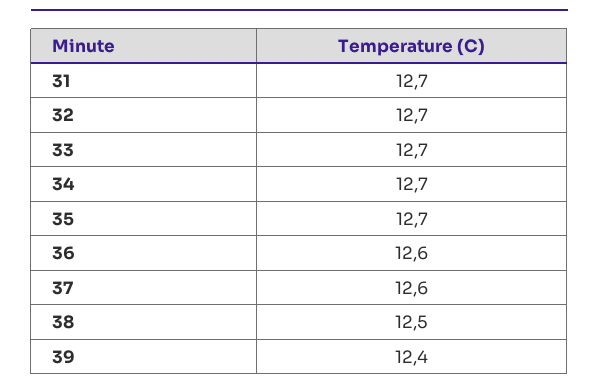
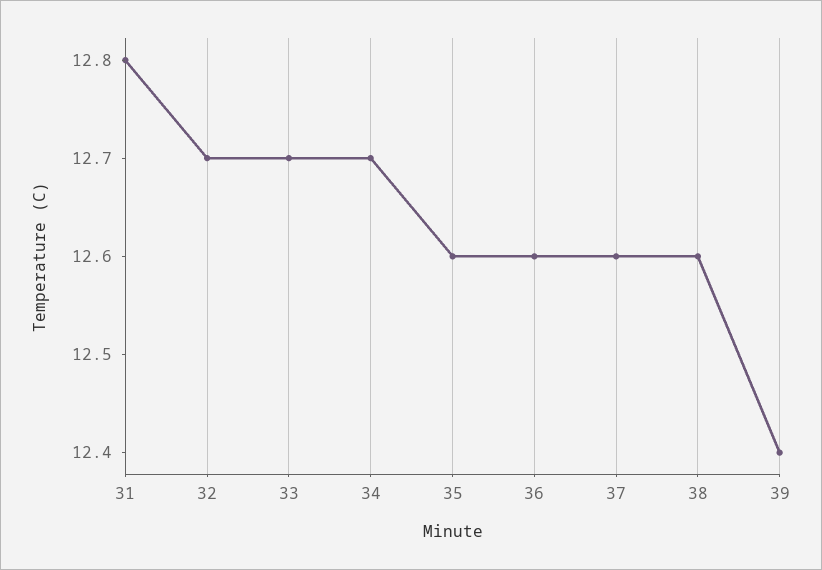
  {
-   "31": 12.7,
+   "31": 12.8,
    "32": 12.7,
    "33": 12.7,
    "34": 12.7,
-   "35": 12.7,
+   "35": 12.6,
    "36": 12.6,
    "37": 12.6,
-   "38": 12.5,
+   "38": 12.6,
    "39": 12.4
  }

